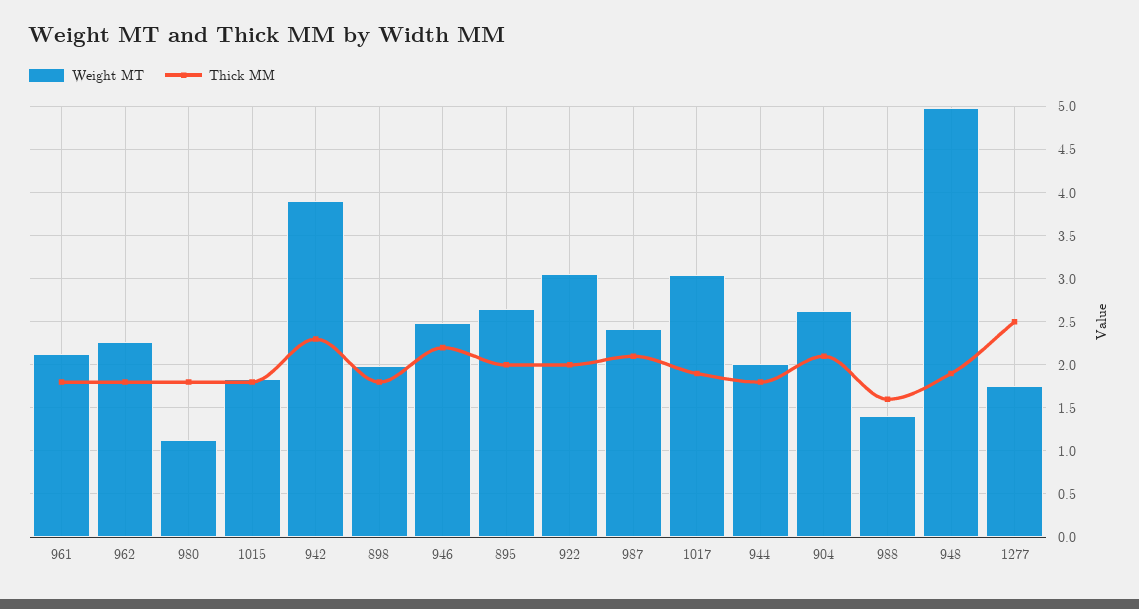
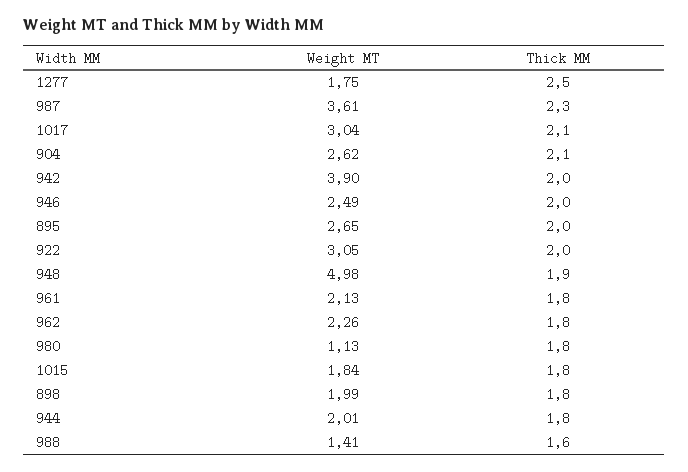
  {
    "Weight MT": {
      "961": 2.13,
      "962": 2.26,
      "980": 1.13,
      "1015": 1.84,
      "942": 3.9,
      "898": 1.99,
      "946": 2.49,
      "895": 2.65,
      "922": 3.05,
-     "987": 2.4,
+     "987": 3.61,
      "1017": 3.04,
      "944": 2.01,
      "904": 2.62,
      "988": 1.41,
      "948": 4.98,
      "1277": 1.75
    },
    "Thick MM": {
      "961": 1.8,
      "962": 1.8,
      "980": 1.8,
      "1015": 1.8,
-     "942": 2.3,
+     "942": 2,
      "898": 1.8,
-     "946": 2.2,
+     "946": 2,
      "895": 2,
      "922": 2,
-     "987": 2.1,
+     "987": 2.3,
-     "1017": 1.9,
+     "1017": 2.1,
      "944": 1.8,
      "904": 2.1,
      "988": 1.6,
      "948": 1.9,
      "1277": 2.5
    }
  }

